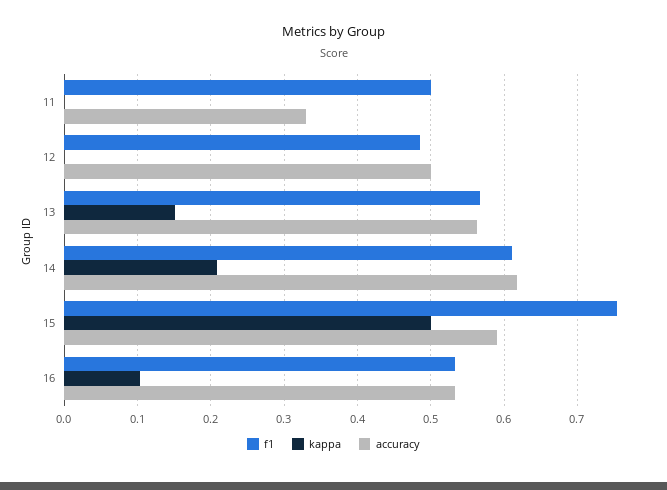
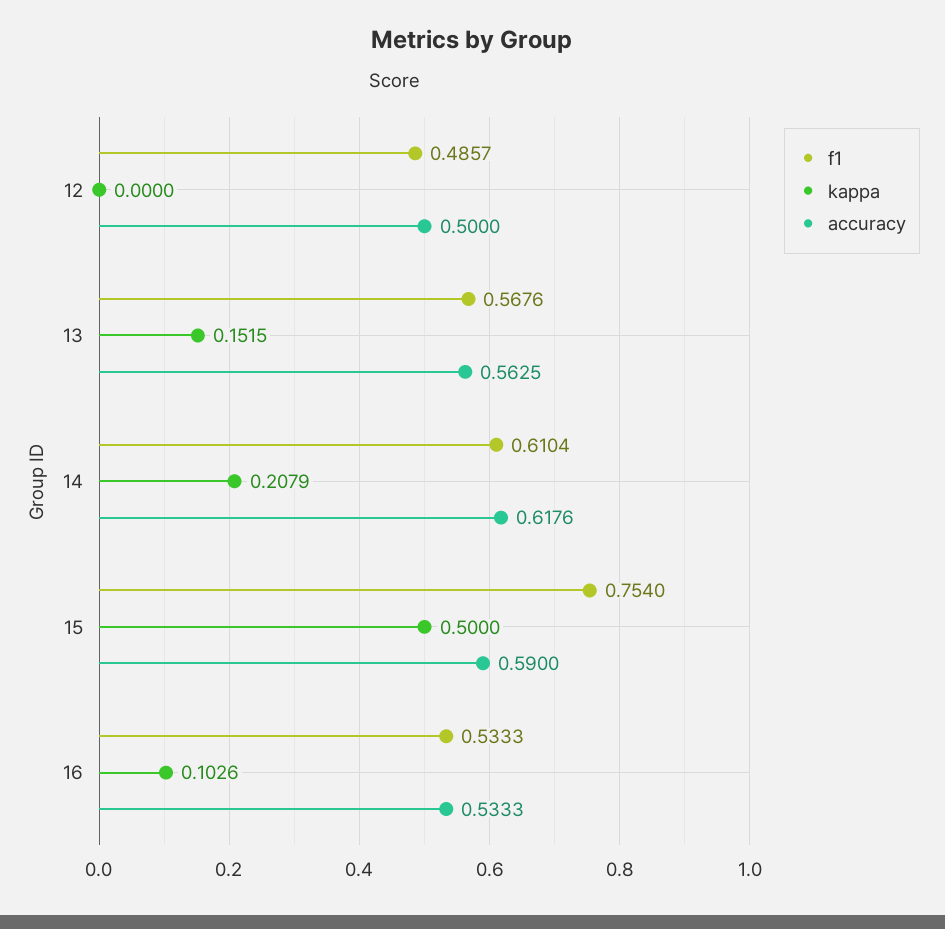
  {
    "f1": {
-     "11": 0.5,
      "12": 0.4857,
      "13": 0.5676,
      "14": 0.6104,
      "15": 0.754,
      "16": 0.5333
    },
    "kappa": {
-     "11": 0,
      "12": 0,
      "13": 0.1515,
      "14": 0.2079,
      "15": 0.5,
      "16": 0.1026
    },
    "accuracy": {
-     "11": 0.33,
      "12": 0.5,
      "13": 0.5625,
      "14": 0.6176,
      "15": 0.59,
      "16": 0.5333
    }
  }

